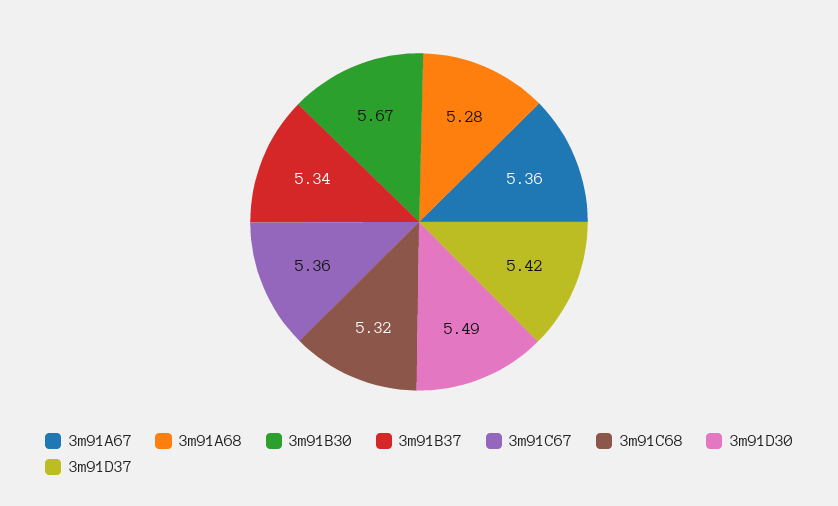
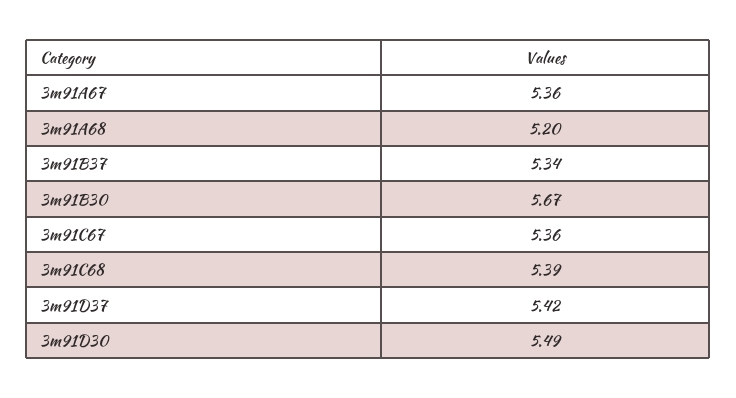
  {
    "3m91A67": 5.36,
-   "3m91A68": 5.28,
+   "3m91A68": 5.2,
    "3m91B30": 5.67,
    "3m91B37": 5.34,
    "3m91C67": 5.36,
-   "3m91C68": 5.32,
+   "3m91C68": 5.39,
    "3m91D30": 5.49,
    "3m91D37": 5.42
  }

